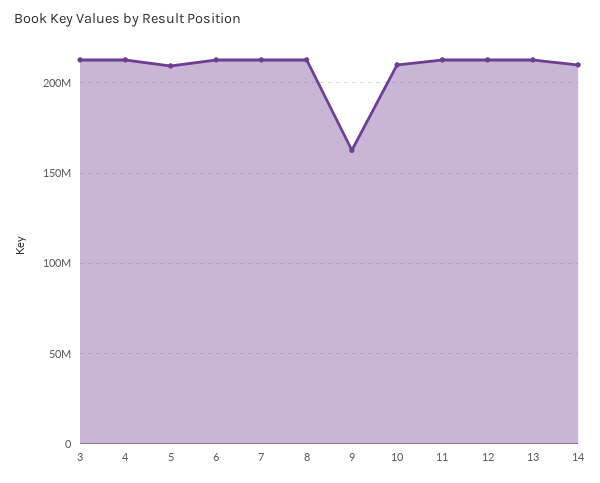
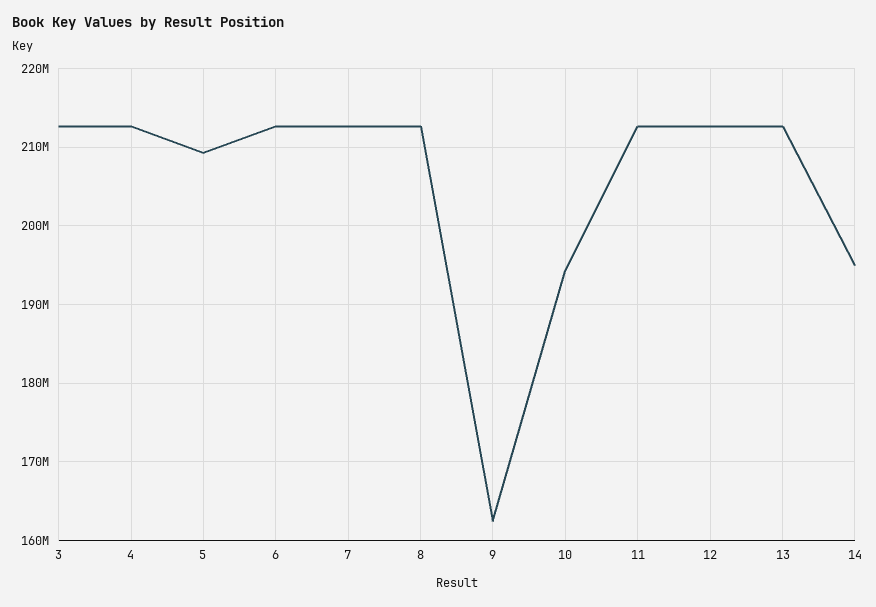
  {
    "3": 213000000,
    "4": 213000000,
    "5": 209000000,
    "6": 213000000,
    "7": 213000000,
    "8": 213000000,
    "9": 162000000,
-   "10": 210000000,
+   "10": 194000000,
    "11": 213000000,
    "12": 213000000,
    "13": 213000000,
-   "14": 210000000
+   "14": 195000000
  }

